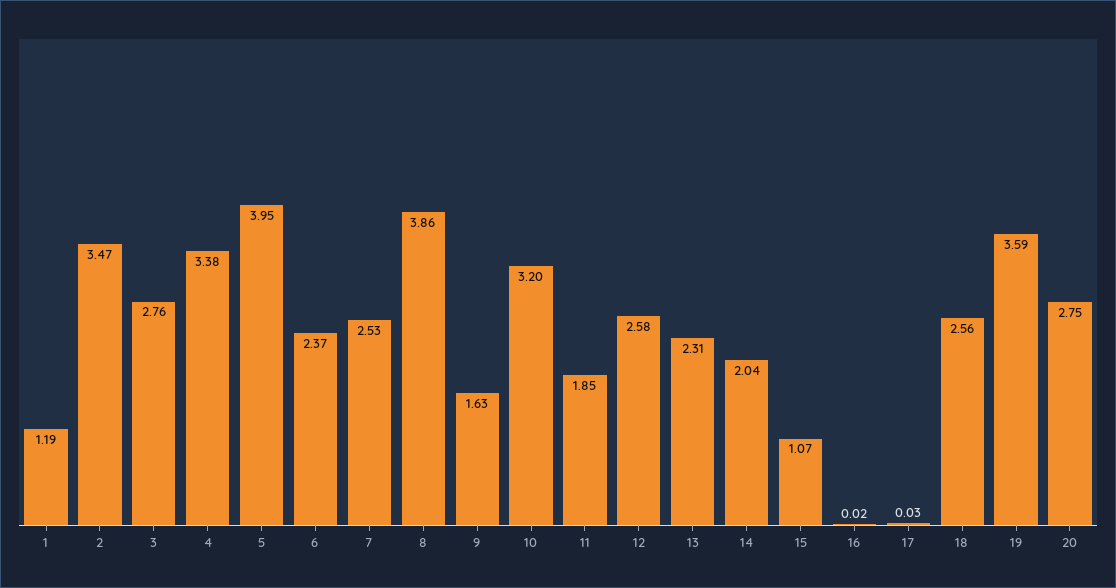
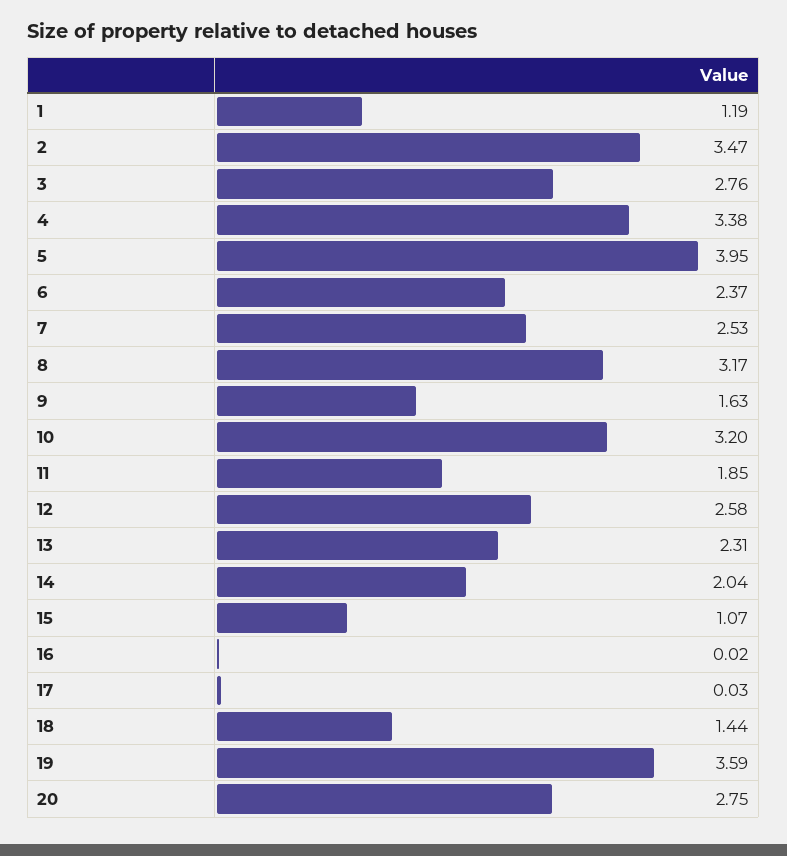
  {
    "1": 1.19,
    "2": 3.47,
    "3": 2.76,
    "4": 3.38,
    "5": 3.95,
    "6": 2.37,
    "7": 2.53,
-   "8": 3.86,
+   "8": 3.17,
    "9": 1.63,
    "10": 3.2,
    "11": 1.85,
    "12": 2.58,
    "13": 2.31,
    "14": 2.04,
    "15": 1.07,
    "16": 0.02,
    "17": 0.03,
-   "18": 2.56,
+   "18": 1.44,
    "19": 3.59,
    "20": 2.75
  }

